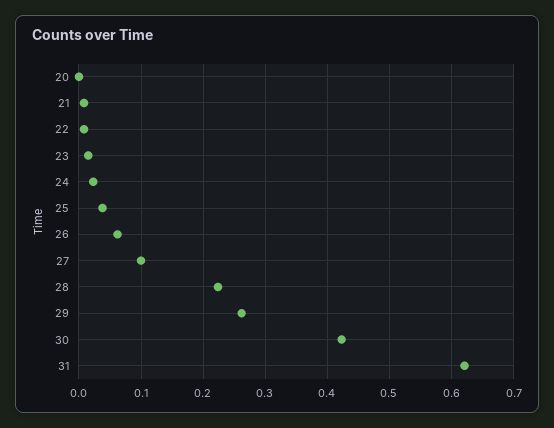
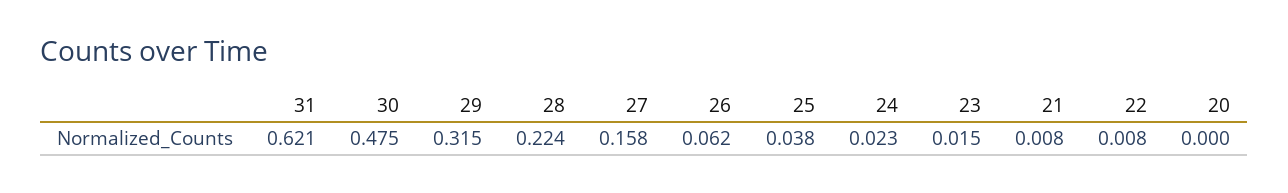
  {
    "20": 0,
    "21": 0.008,
    "22": 0.008,
    "23": 0.015,
    "24": 0.023,
    "25": 0.038,
    "26": 0.062,
-   "27": 0.1,
+   "27": 0.158,
    "28": 0.224,
-   "29": 0.26,
+   "29": 0.315,
-   "30": 0.42,
+   "30": 0.475,
    "31": 0.621
  }

